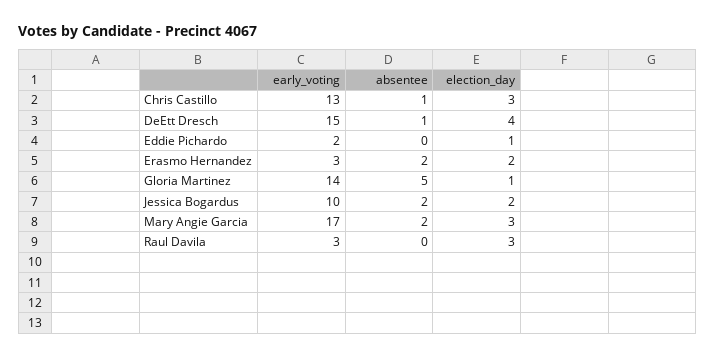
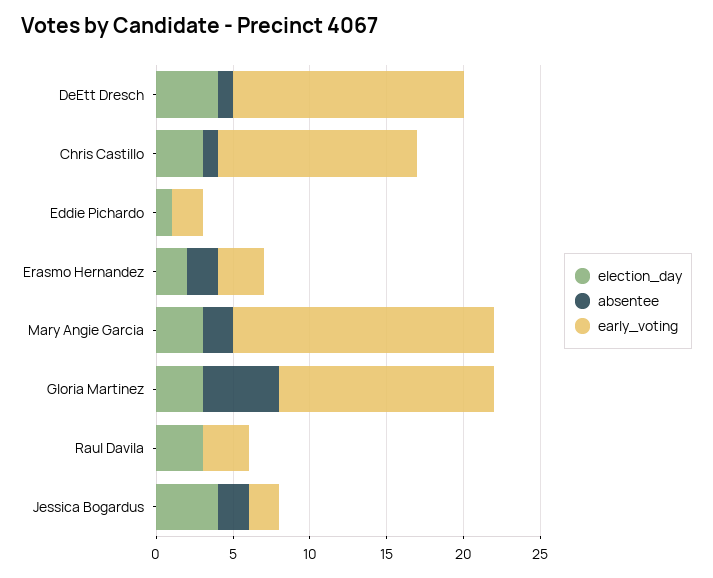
  {
    "early_voting": {
      "Chris Castillo": 13,
      "DeEtt Dresch": 15,
      "Eddie Pichardo": 2,
      "Erasmo Hernandez": 3,
      "Gloria Martinez": 14,
-     "Jessica Bogardus": 10,
+     "Jessica Bogardus": 2,
      "Mary Angie Garcia": 17,
      "Raul Davila": 3
    },
    "absentee": {
      "Chris Castillo": 1,
      "DeEtt Dresch": 1,
      "Eddie Pichardo": 0,
      "Erasmo Hernandez": 2,
      "Gloria Martinez": 5,
      "Jessica Bogardus": 2,
      "Mary Angie Garcia": 2,
      "Raul Davila": 0
    },
    "election_day": {
      "Chris Castillo": 3,
      "DeEtt Dresch": 4,
      "Eddie Pichardo": 1,
      "Erasmo Hernandez": 2,
-     "Gloria Martinez": 1,
+     "Gloria Martinez": 3,
-     "Jessica Bogardus": 2,
+     "Jessica Bogardus": 4,
      "Mary Angie Garcia": 3,
      "Raul Davila": 3
    }
  }

